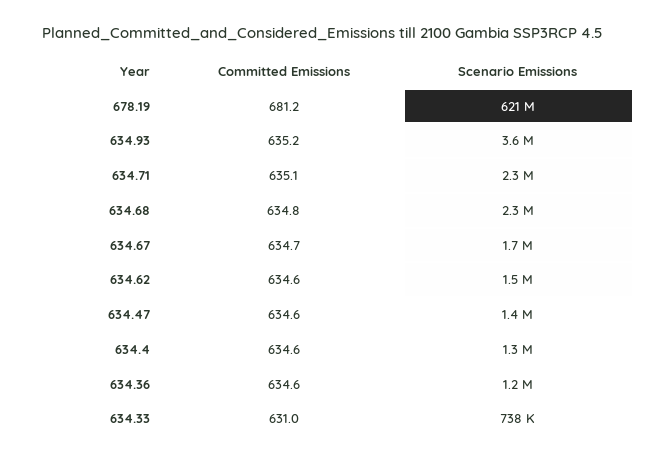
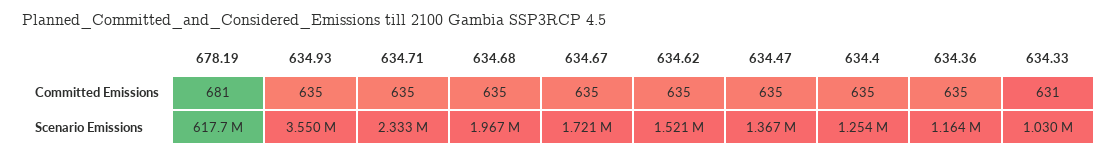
  {
    "Committed Emissions": {
      "678.19": 681.2,
      "634.93": 635.2,
      "634.71": 635.1,
      "634.68": 634.8,
      "634.67": 634.7,
      "634.62": 634.6,
      "634.47": 634.6,
      "634.4": 634.6,
      "634.36": 634.6,
      "634.33": 631
    },
    "Scenario Emissions": {
-     "678.19": 621000000,
+     "678.19": 617700000,
      "634.93": 3550000,
      "634.71": 2333000,
-     "634.68": 2300000,
+     "634.68": 1967000,
      "634.67": 1721000,
      "634.62": 1521000,
      "634.47": 1367000,
      "634.4": 1254000,
      "634.36": 1164000,
-     "634.33": 738000
+     "634.33": 1030000
    }
  }

